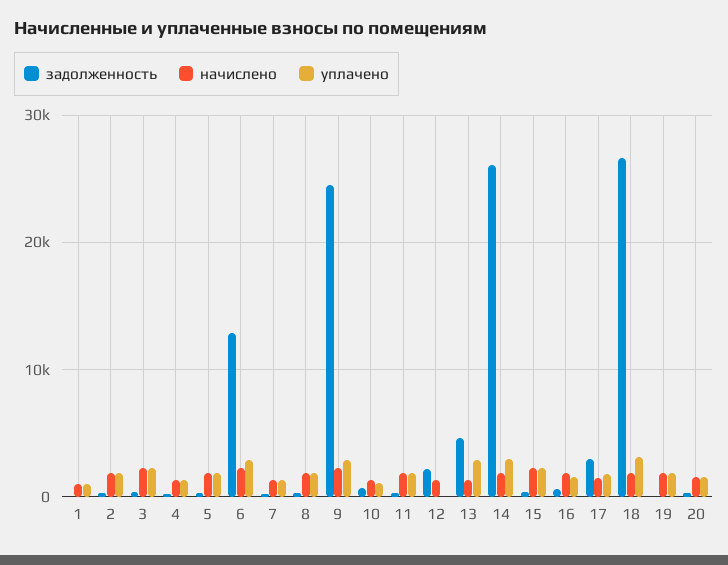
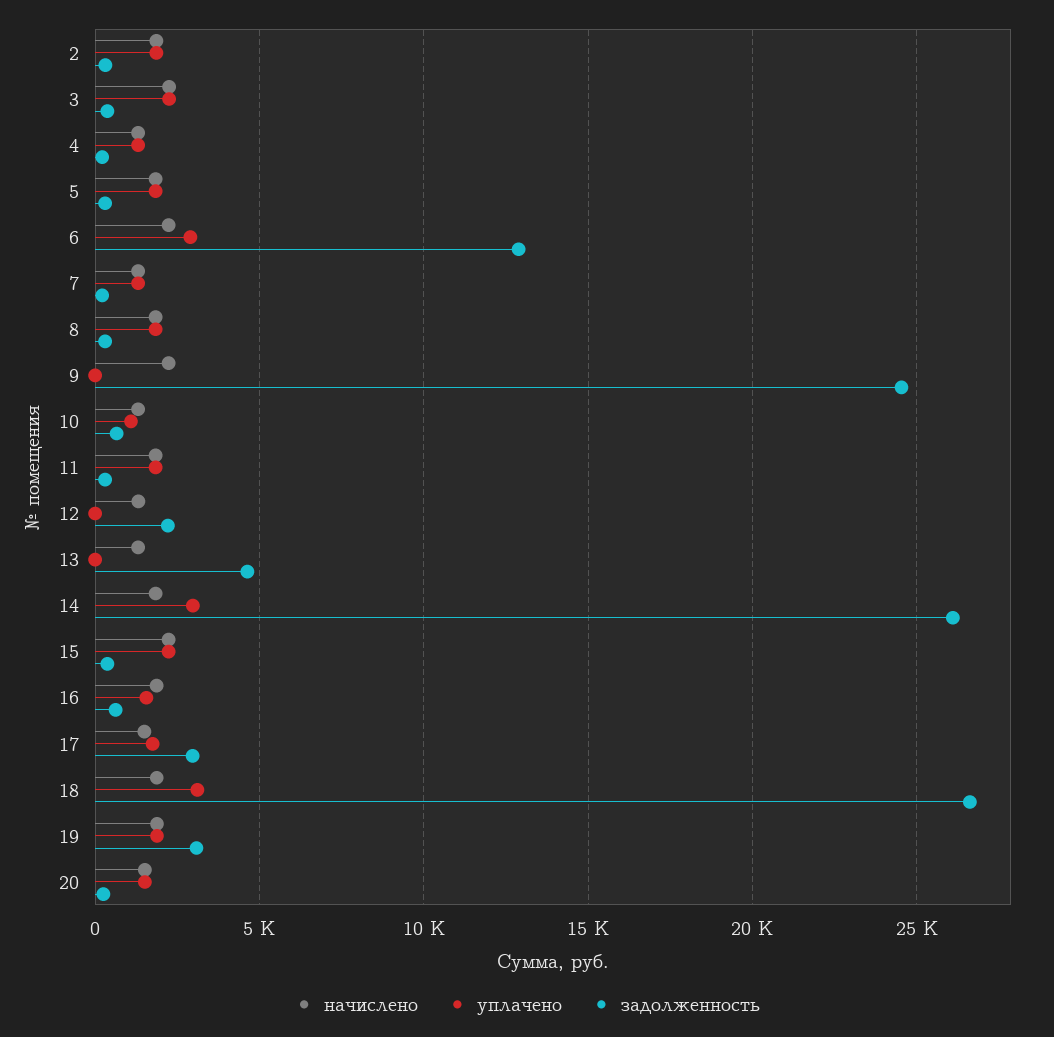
  {
    "задолженность": {
-     "1": 0,
      "2": 500,
      "3": 500,
      "4": 0,
      "5": 500,
      "6": 13000,
      "7": 0,
      "8": 500,
      "9": 24500,
      "10": 500,
      "11": 500,
      "12": 2000,
      "13": 4500,
      "14": 26000,
      "15": 500,
      "16": 500,
      "17": 3000,
      "18": 26500,
-     "19": 0,
+     "19": 3000,
      "20": 500
    },
    "начислено": {
-     "1": 1000,
      "2": 2000,
      "3": 2500,
      "4": 1500,
      "5": 2000,
      "6": 2000,
      "7": 1500,
      "8": 2000,
      "9": 2000,
      "10": 1500,
      "11": 2000,
      "12": 1500,
      "13": 1500,
      "14": 2000,
      "15": 2000,
      "16": 2000,
      "17": 1500,
      "18": 2000,
      "19": 2000,
      "20": 1500
    },
    "уплачено": {
-     "1": 1000,
      "2": 2000,
      "3": 2500,
      "4": 1500,
      "5": 2000,
      "6": 3000,
      "7": 1500,
      "8": 2000,
-     "9": 3000,
+     "9": 0,
      "10": 1000,
      "11": 2000,
      "12": 0,
-     "13": 3000,
+     "13": 0,
      "14": 3000,
      "15": 2000,
      "16": 1500,
      "17": 1500,
      "18": 3000,
      "19": 2000,
      "20": 1500
    }
  }

